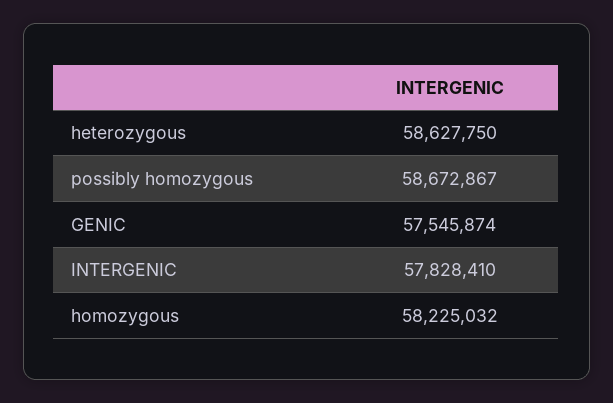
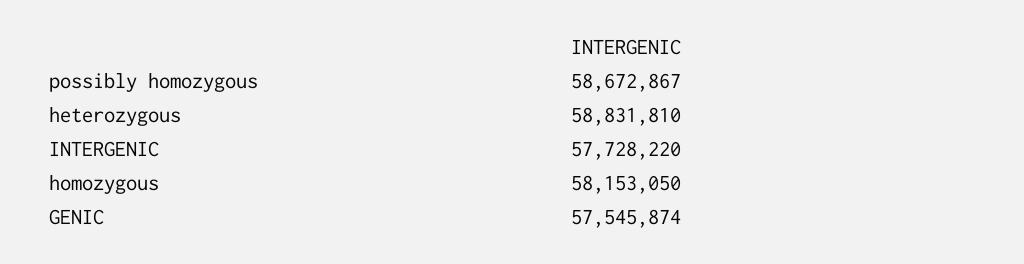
  {
-   "heterozygous": 58627750,
+   "heterozygous": 58831810,
    "possibly homozygous": 58672867,
    "GENIC": 57545874,
-   "INTERGENIC": 57828410,
+   "INTERGENIC": 57728220,
-   "homozygous": 58225032
+   "homozygous": 58153050
  }

